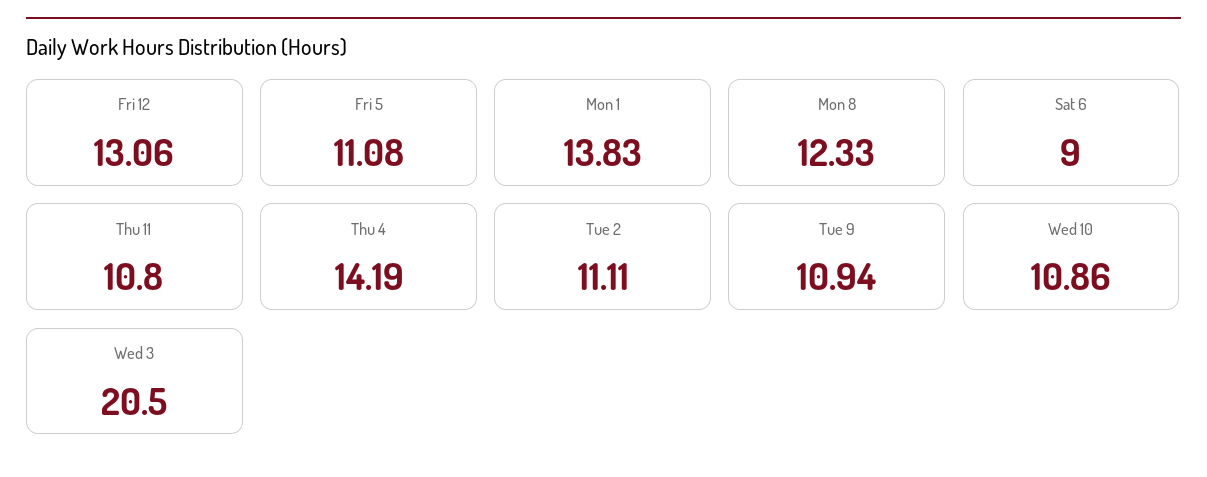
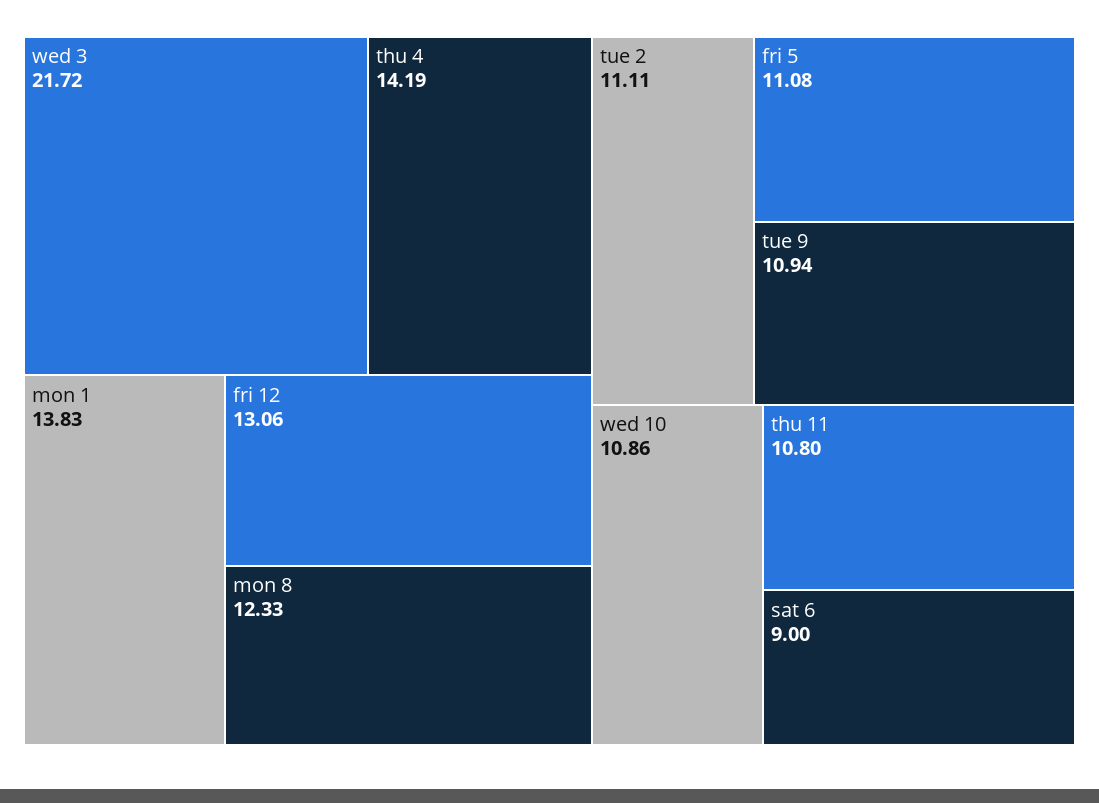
  {
    "Fri 12": 13.06,
    "Fri 5": 11.08,
    "Mon 1": 13.83,
    "Mon 8": 12.33,
    "Sat 6": 9,
    "Thu 11": 10.8,
    "Thu 4": 14.19,
    "Tue 2": 11.11,
    "Tue 9": 10.94,
    "Wed 10": 10.86,
-   "Wed 3": 20.5
+   "Wed 3": 21.72
  }

